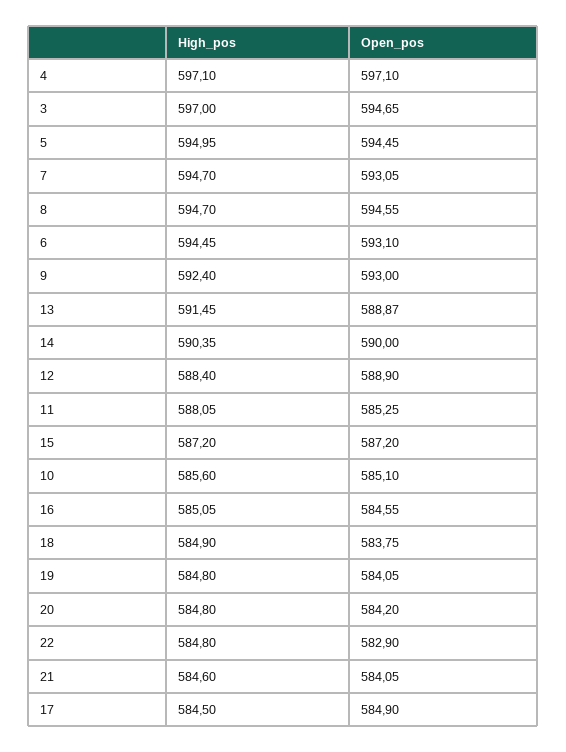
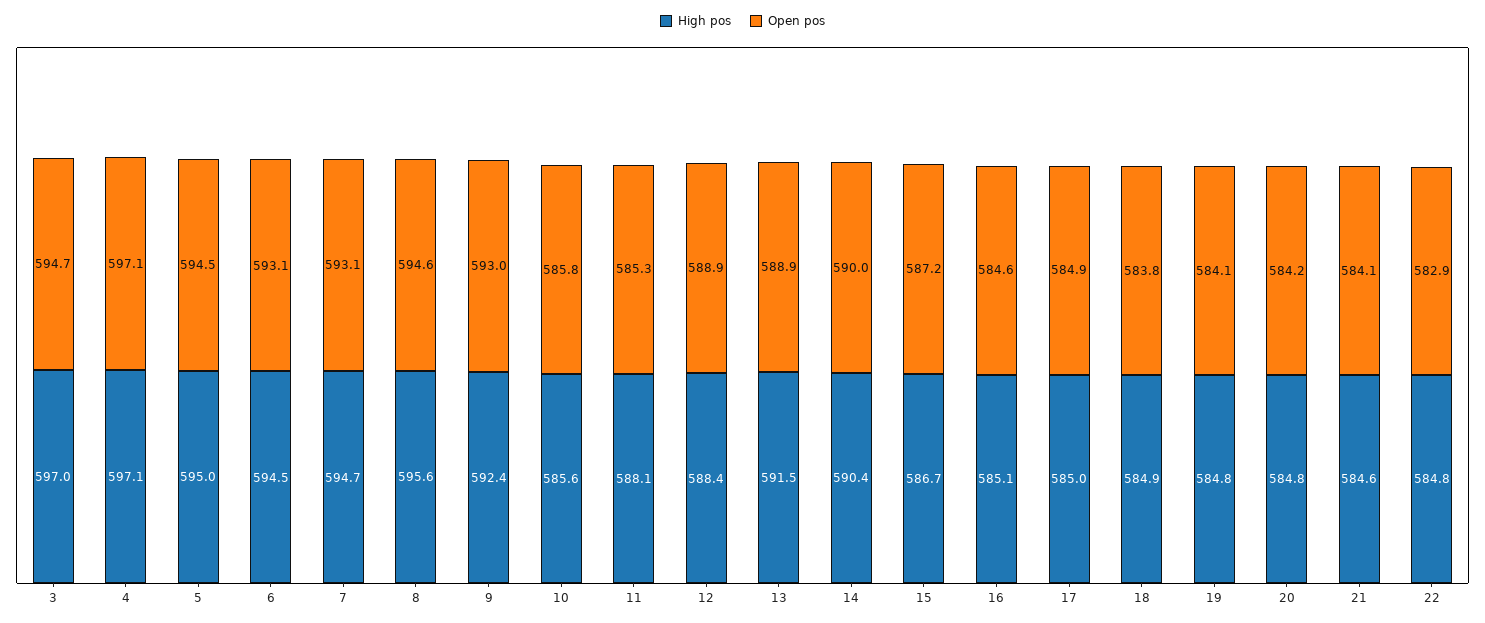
  {
    "High_pos": {
      "4": 597.1,
      "3": 597,
      "5": 594.95,
      "7": 594.7,
-     "8": 594.7,
+     "8": 595.6,
      "6": 594.45,
      "9": 592.4,
      "13": 591.45,
      "14": 590.35,
      "12": 588.4,
      "11": 588.05,
-     "15": 587.2,
+     "15": 586.7,
      "10": 585.6,
      "16": 585.05,
      "18": 584.9,
      "19": 584.8,
      "20": 584.8,
      "22": 584.8,
      "21": 584.6,
-     "17": 584.5
+     "17": 585
    },
    "Open_pos": {
      "4": 597.1,
      "3": 594.65,
      "5": 594.45,
      "7": 593.05,
      "8": 594.55,
      "6": 593.1,
      "9": 593,
      "13": 588.87,
      "14": 590,
      "12": 588.9,
      "11": 585.25,
      "15": 587.2,
-     "10": 585.1,
+     "10": 585.8,
      "16": 584.55,
      "18": 583.75,
      "19": 584.05,
      "20": 584.2,
      "22": 582.9,
      "21": 584.05,
      "17": 584.9
    }
  }

